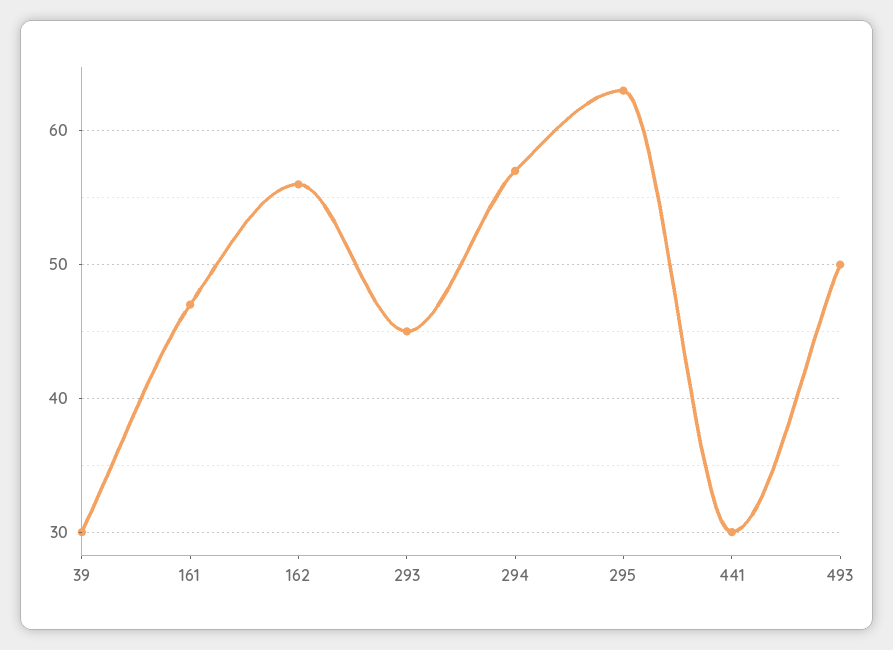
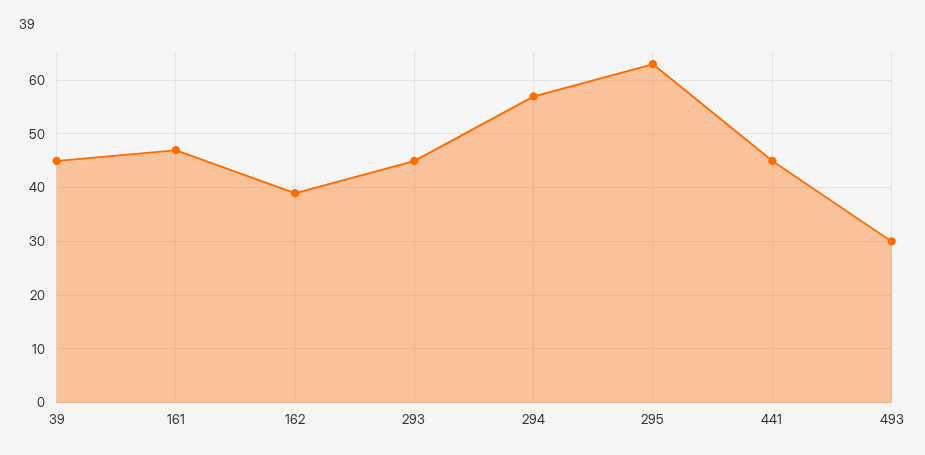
  {
-   "39": 30,
+   "39": 45,
    "161": 47,
-   "162": 56,
+   "162": 40,
    "293": 45,
    "294": 57,
    "295": 63,
-   "441": 30,
+   "441": 45,
-   "493": 50
+   "493": 30
  }

